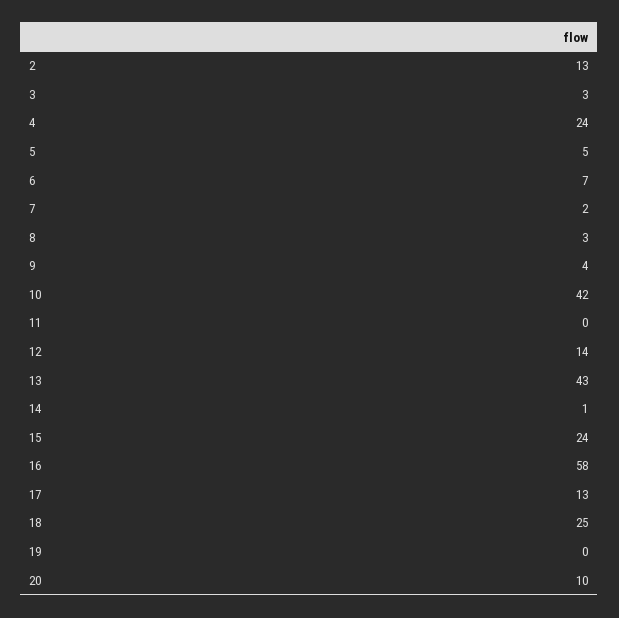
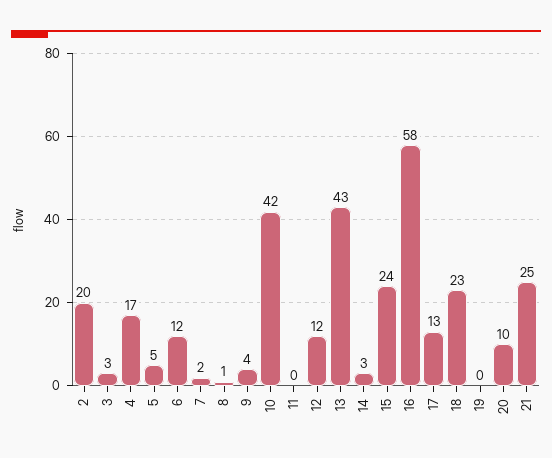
  {
-   "2": 13,
+   "2": 20,
    "3": 3,
-   "4": 24,
+   "4": 17,
    "5": 5,
-   "6": 7,
+   "6": 12,
    "7": 2,
-   "8": 3,
+   "8": 1,
    "9": 4,
    "10": 42,
    "11": 0,
-   "12": 14,
+   "12": 12,
    "13": 43,
-   "14": 1,
+   "14": 3,
    "15": 24,
    "16": 58,
    "17": 13,
-   "18": 25,
+   "18": 23,
    "19": 0,
-   "20": 10
+   "20": 10,
+   "21": 25
  }

